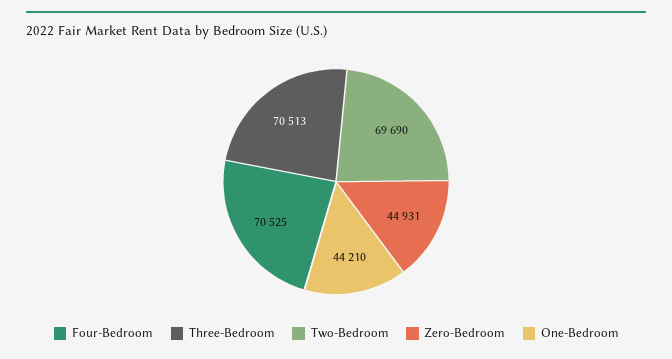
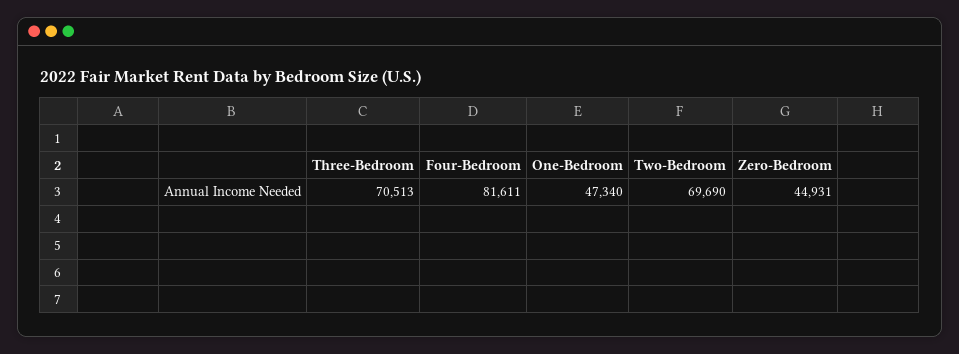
  {
-   "Four-Bedroom": 70525,
+   "Four-Bedroom": 81611,
    "Three-Bedroom": 70513,
    "Two-Bedroom": 69690,
    "Zero-Bedroom": 44931,
-   "One-Bedroom": 44210
+   "One-Bedroom": 47340
  }

